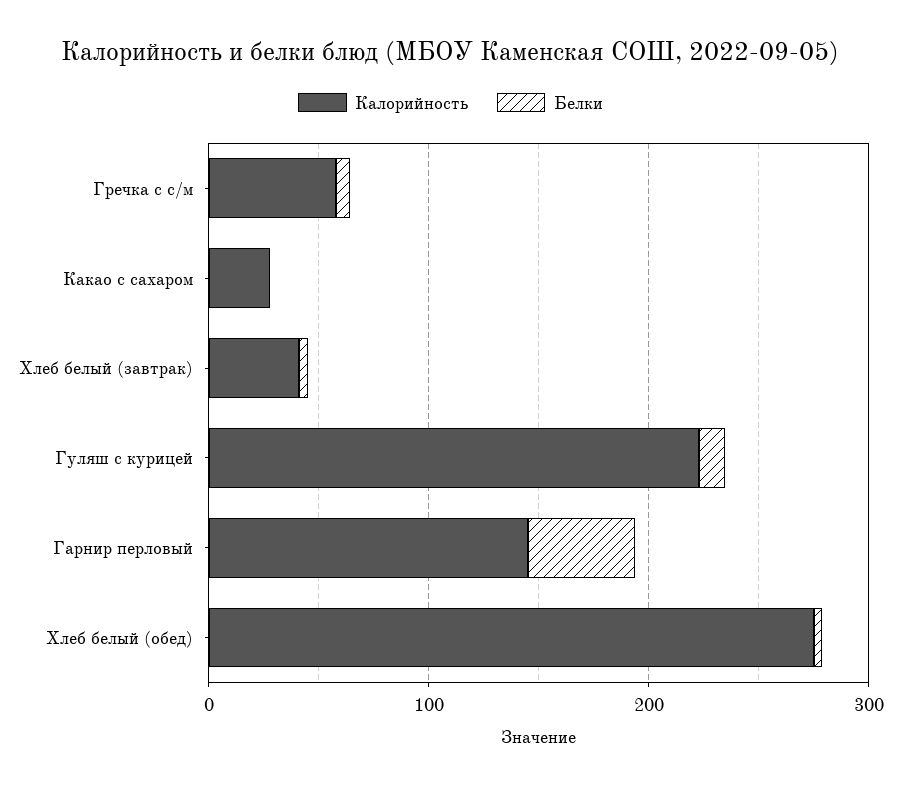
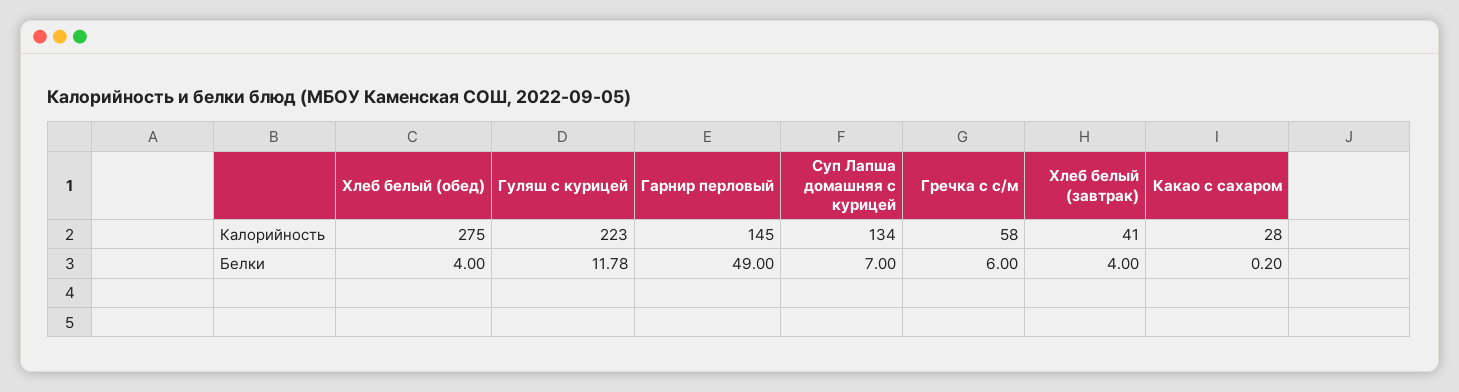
  {
    "Калорийность": {
      "Гречка с с/м": 58,
      "Какао с сахаром": 28,
      "Хлеб белый (завтрак)": 41,
      "Гуляш с курицей": 223,
      "Гарнир перловый": 145,
-     "Хлеб белый (обед)": 275
+     "Хлеб белый (обед)": 275,
+     "Суп Лапша домашняя с курицей": 134
    },
    "Белки": {
      "Гречка с с/м": 6,
      "Какао с сахаром": 0.2,
      "Хлеб белый (завтрак)": 4,
      "Гуляш с курицей": 11.78,
      "Гарнир перловый": 49,
-     "Хлеб белый (обед)": 4
+     "Хлеб белый (обед)": 4,
+     "Суп Лапша домашняя с курицей": 7
    }
  }

